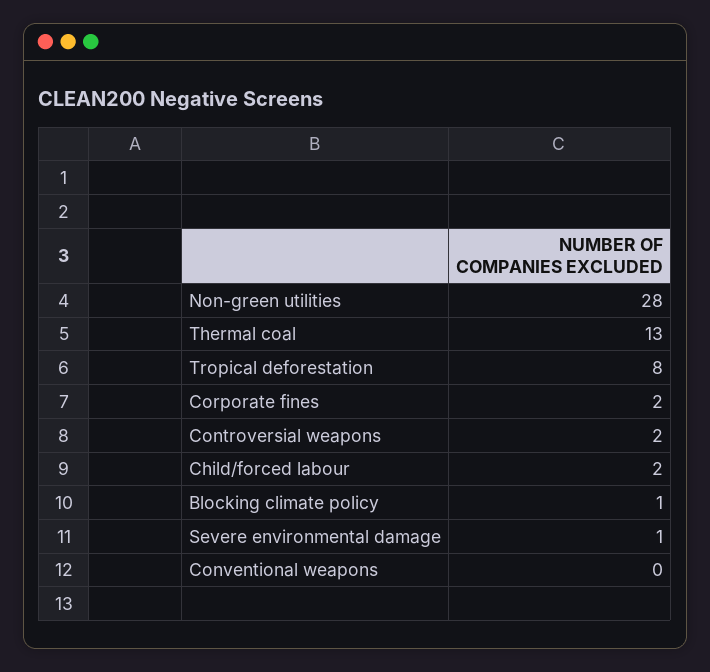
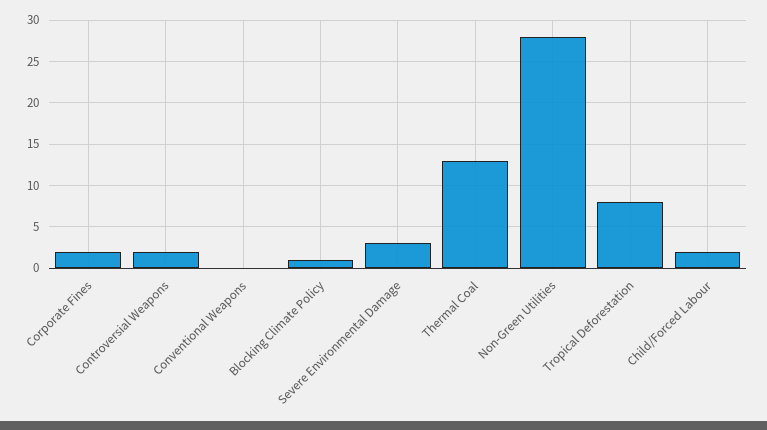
  {
    "Non-green utilities": 28,
    "Thermal coal": 13,
    "Tropical deforestation": 8,
    "Corporate fines": 2,
    "Controversial weapons": 2,
    "Child/forced labour": 2,
    "Blocking climate policy": 1,
-   "Severe environmental damage": 1,
+   "Severe environmental damage": 3,
    "Conventional weapons": 0
  }

